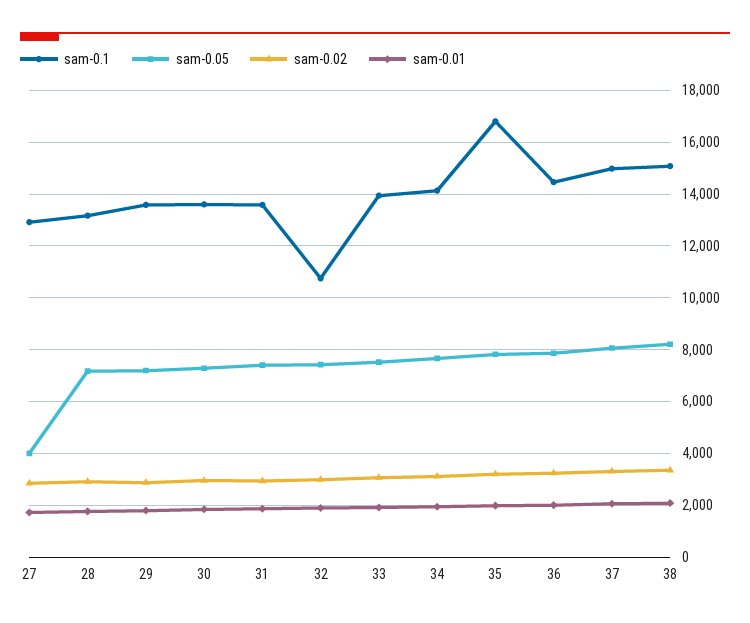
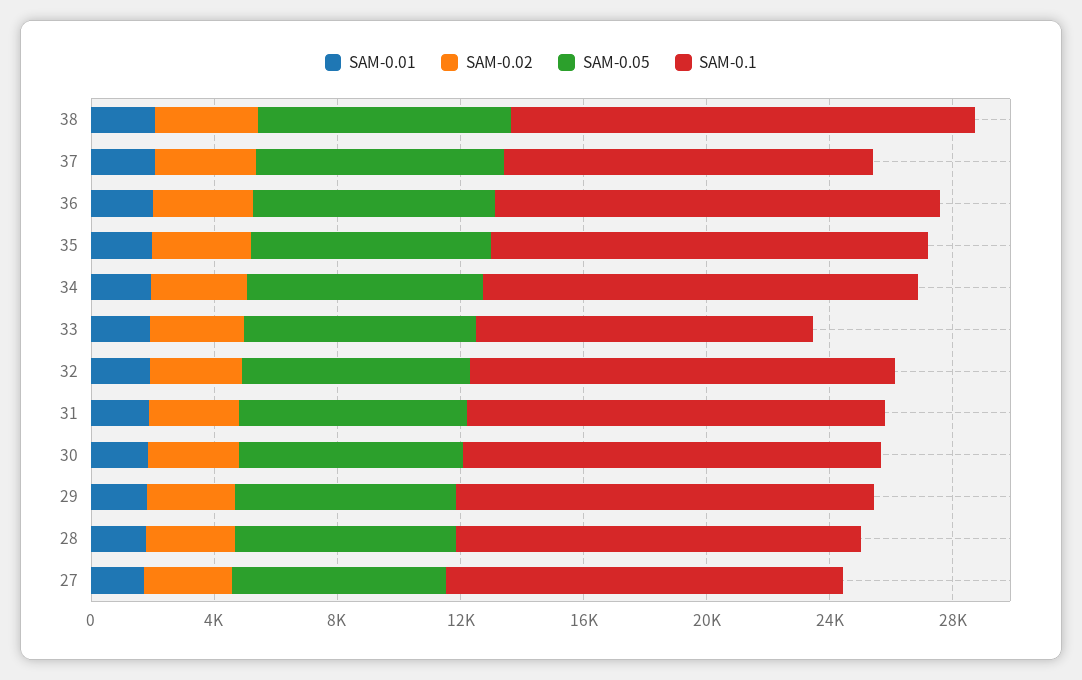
  {
    "sam-0.1": {
      "27": 13000,
      "28": 13250,
      "29": 13500,
      "30": 13500,
      "31": 13500,
-     "32": 10750,
+     "32": 14000,
-     "33": 14000,
+     "33": 11000,
      "34": 14250,
-     "35": 16750,
+     "35": 14000,
      "36": 14500,
-     "37": 15000,
+     "37": 12000,
      "38": 15000
    },
    "sam-0.05": {
-     "27": 4000,
+     "27": 7000,
      "28": 7250,
      "29": 7250,
      "30": 7250,
      "31": 7500,
      "32": 7500,
      "33": 7500,
      "34": 7750,
      "35": 7750,
      "36": 7750,
      "37": 8000,
      "38": 8250
    },
    "sam-0.02": {
      "27": 2750,
      "28": 3000,
      "29": 2750,
      "30": 3000,
      "31": 3000,
      "32": 3000,
      "33": 3000,
      "34": 3000,
      "35": 3250,
      "36": 3250,
      "37": 3250,
      "38": 3250
    },
    "sam-0.01": {
      "27": 1750,
      "28": 1750,
      "29": 1750,
      "30": 1750,
      "31": 1750,
      "32": 2000,
      "33": 2000,
      "34": 2000,
      "35": 2000,
      "36": 2000,
      "37": 2000,
      "38": 2000
    }
  }

